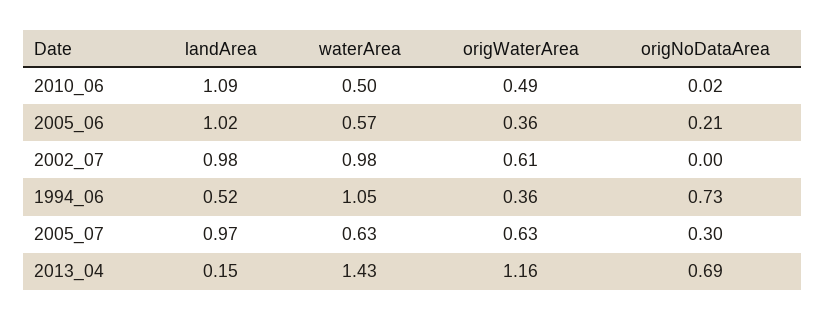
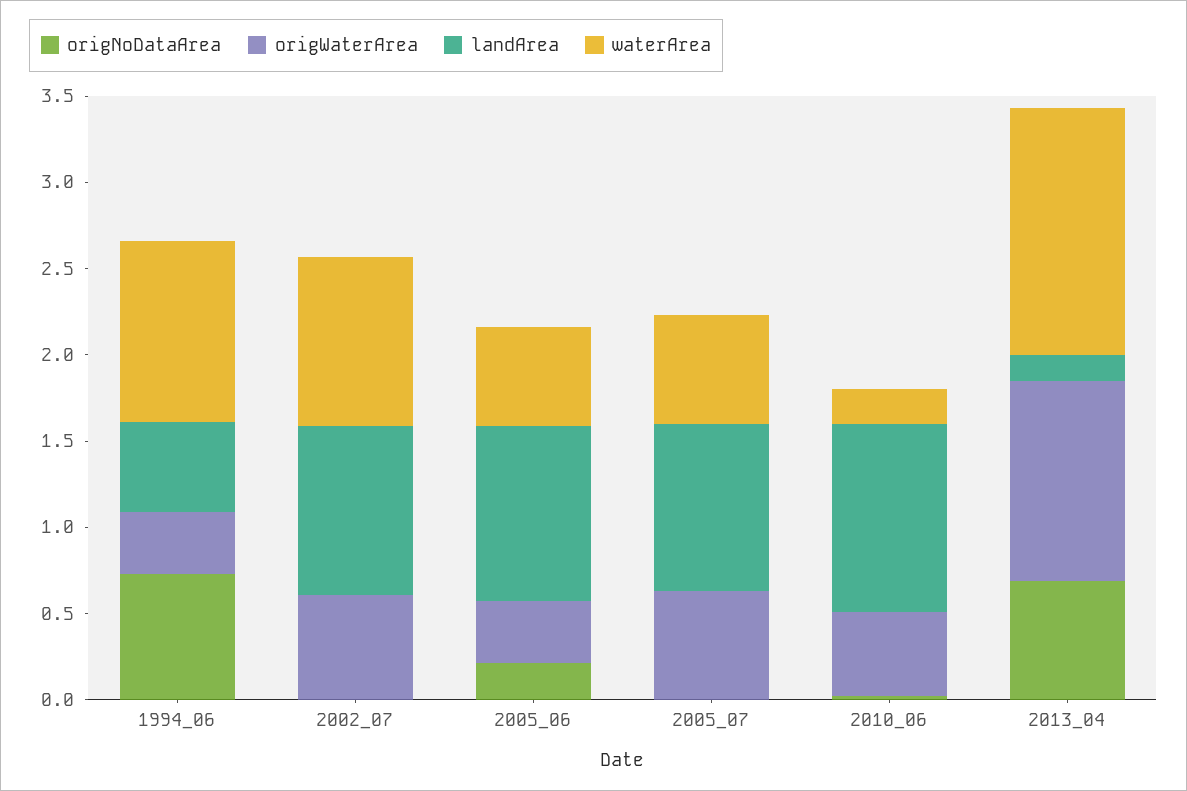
  {
    "landArea": {
      "2010_06": 1.09,
      "2005_06": 1.02,
      "2002_07": 0.98,
      "1994_06": 0.52,
      "2005_07": 0.97,
      "2013_04": 0.15
    },
    "waterArea": {
-     "2010_06": 0.5,
+     "2010_06": 0.2,
      "2005_06": 0.57,
      "2002_07": 0.98,
      "1994_06": 1.05,
      "2005_07": 0.63,
      "2013_04": 1.43
    },
    "origWaterArea": {
      "2010_06": 0.49,
      "2005_06": 0.36,
      "2002_07": 0.61,
      "1994_06": 0.36,
      "2005_07": 0.63,
      "2013_04": 1.16
    },
    "origNoDataArea": {
      "2010_06": 0.02,
      "2005_06": 0.21,
      "2002_07": 0,
      "1994_06": 0.73,
-     "2005_07": 0.3,
+     "2005_07": 0,
      "2013_04": 0.69
    }
  }

